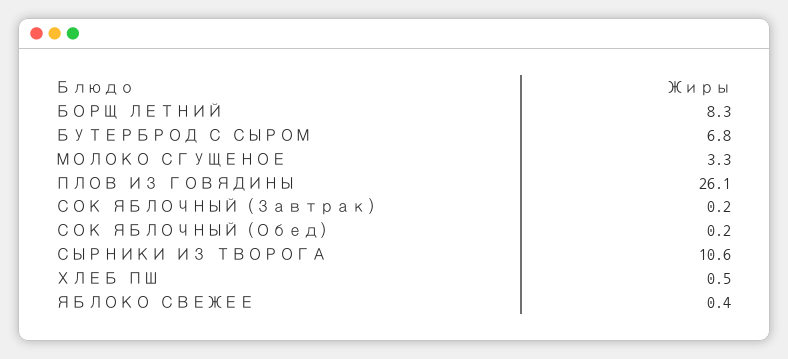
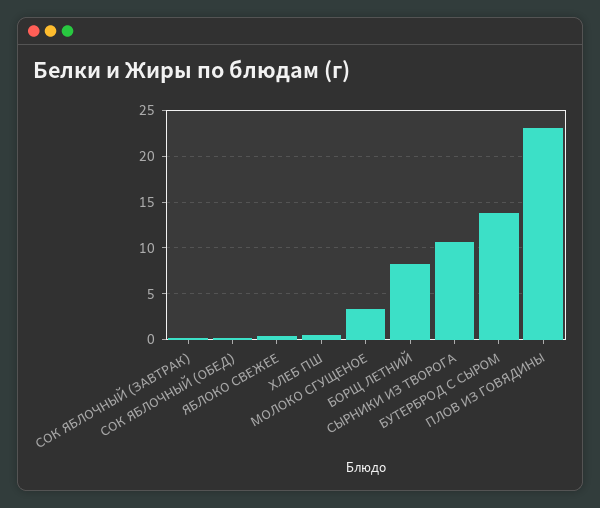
  {
    "БОРЩ ЛЕТНИЙ": 8.3,
-   "БУТЕРБРОД С СЫРОМ": 6.8,
+   "БУТЕРБРОД С СЫРОМ": 14,
    "МОЛОКО СГУЩЕНОЕ": 3.3,
-   "ПЛОВ ИЗ ГОВЯДИНЫ": 26.1,
+   "ПЛОВ ИЗ ГОВЯДИНЫ": 23,
    "СОК ЯБЛОЧНЫЙ (Завтрак)": 0.2,
    "СОК ЯБЛОЧНЫЙ (Обед)": 0.2,
    "СЫРНИКИ ИЗ ТВОРОГА": 10.6,
    "ХЛЕБ ПШ": 0.5,
    "ЯБЛОКО СВЕЖЕЕ": 0.4
  }

